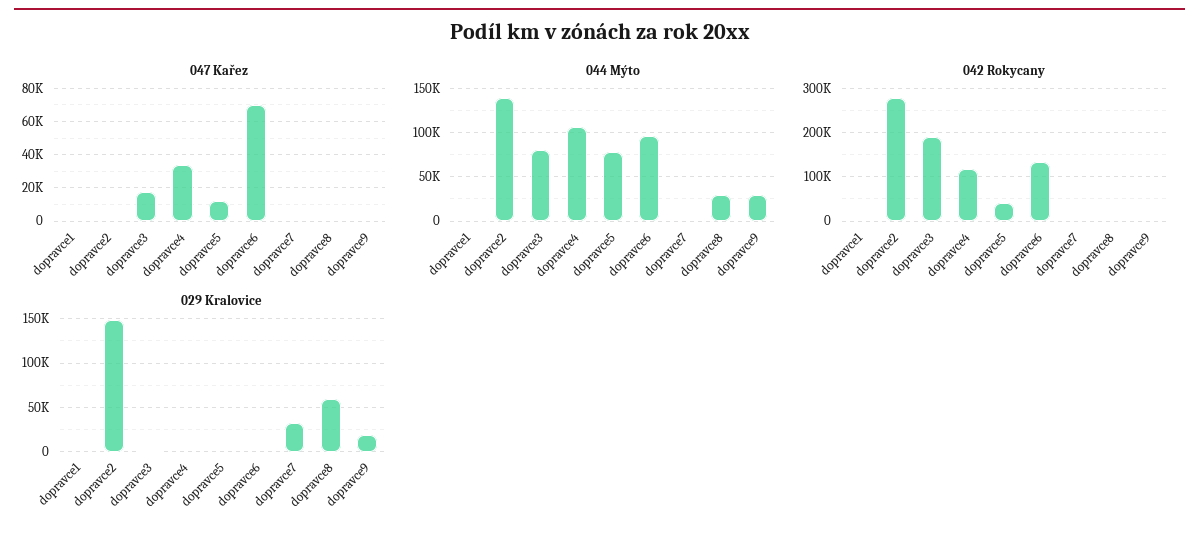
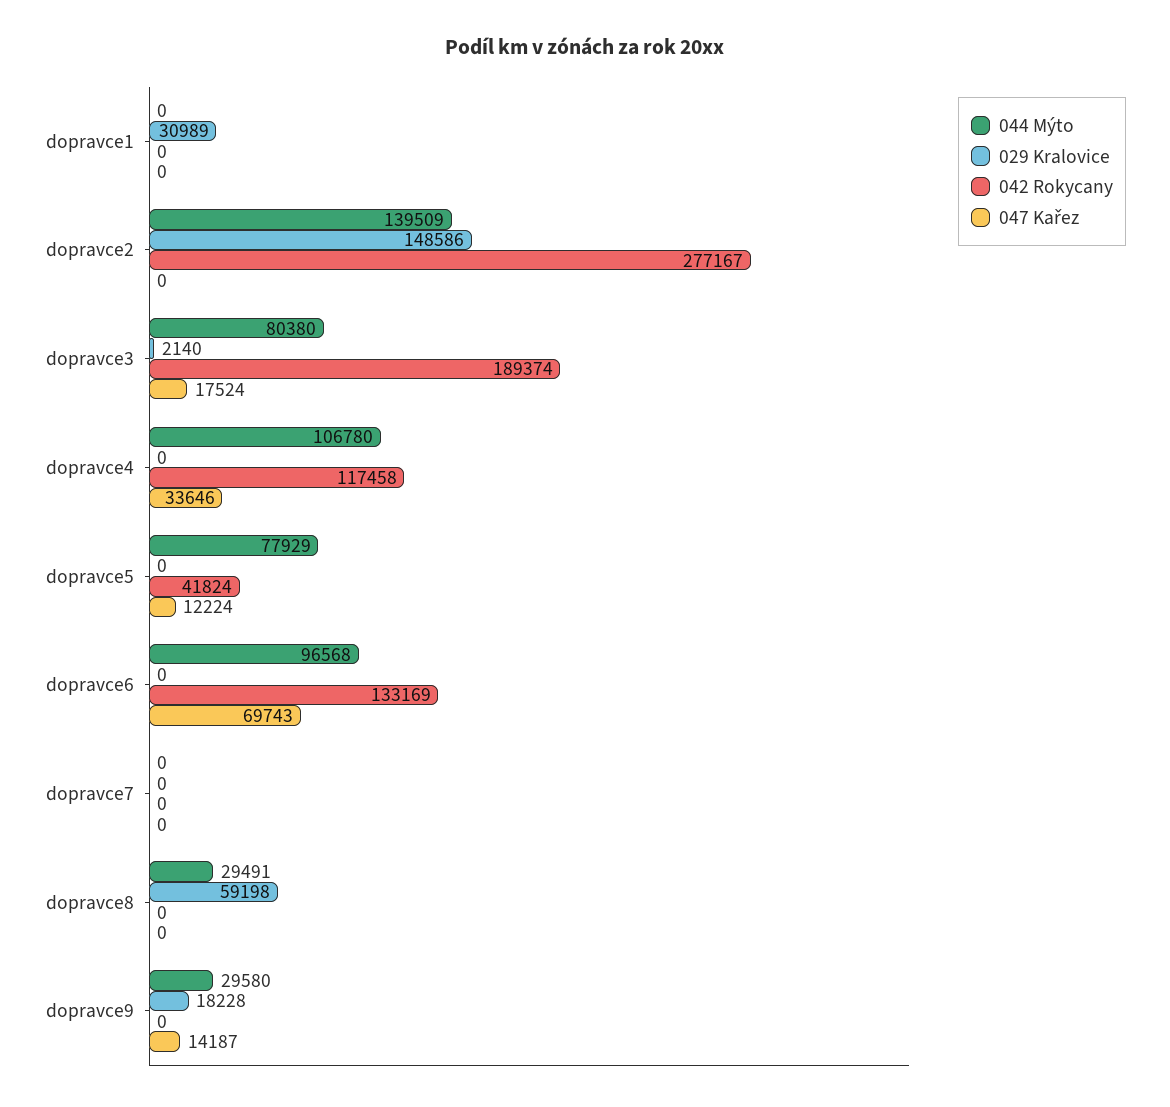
  {
    "047 Kařez": {
      "dopravce1": 0,
      "dopravce2": 0,
      "dopravce3": 17524,
      "dopravce4": 33646,
      "dopravce5": 12224,
      "dopravce6": 69743,
      "dopravce7": 0,
      "dopravce8": 0,
-     "dopravce9": 0
+     "dopravce9": 14187
    },
    "044 Mýto": {
      "dopravce1": 0,
      "dopravce2": 139509,
      "dopravce3": 80380,
      "dopravce4": 106780,
      "dopravce5": 77929,
      "dopravce6": 96568,
      "dopravce7": 0,
      "dopravce8": 29491,
      "dopravce9": 29580
    },
    "042 Rokycany": {
      "dopravce1": 0,
      "dopravce2": 277167,
      "dopravce3": 189374,
      "dopravce4": 117458,
      "dopravce5": 41824,
      "dopravce6": 133169,
      "dopravce7": 0,
      "dopravce8": 0,
      "dopravce9": 0
    },
    "029 Kralovice": {
-     "dopravce1": 0,
+     "dopravce1": 30989,
      "dopravce2": 148586,
      "dopravce3": 2140,
      "dopravce4": 0,
      "dopravce5": 0,
      "dopravce6": 0,
-     "dopravce7": 30000,
+     "dopravce7": 0,
      "dopravce8": 59198,
      "dopravce9": 18228
    }
  }

